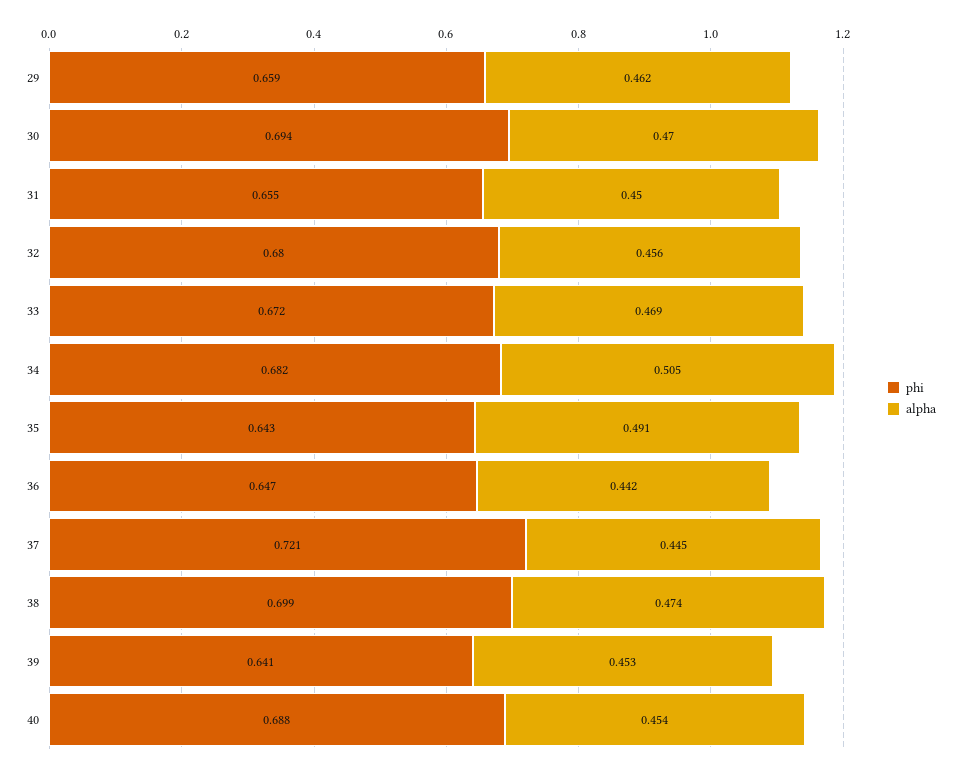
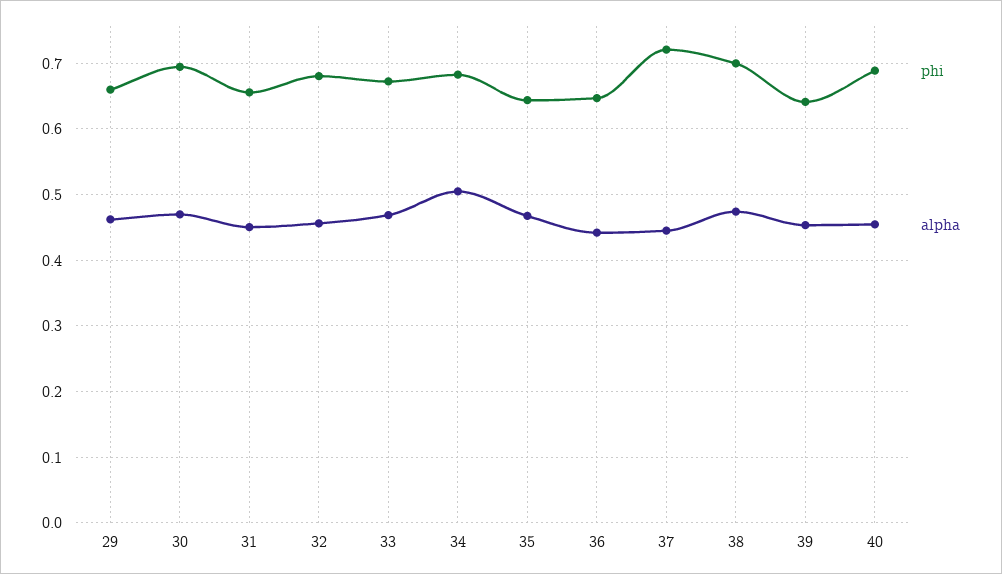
  {
    "phi": {
      "29": 0.659,
      "30": 0.694,
      "31": 0.655,
      "32": 0.68,
      "33": 0.672,
      "34": 0.682,
      "35": 0.643,
      "36": 0.647,
      "37": 0.721,
      "38": 0.699,
      "39": 0.641,
      "40": 0.688
    },
    "alpha": {
      "29": 0.462,
      "30": 0.47,
      "31": 0.45,
      "32": 0.456,
      "33": 0.469,
      "34": 0.505,
-     "35": 0.491,
+     "35": 0.47,
      "36": 0.442,
      "37": 0.445,
      "38": 0.474,
      "39": 0.453,
      "40": 0.454
    }
  }

